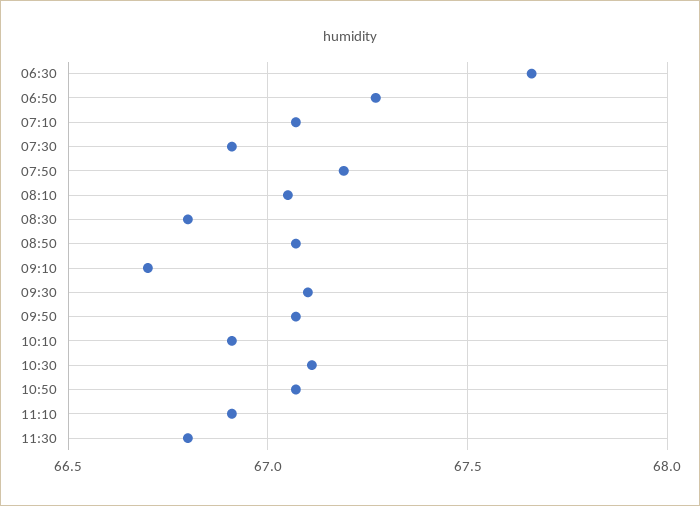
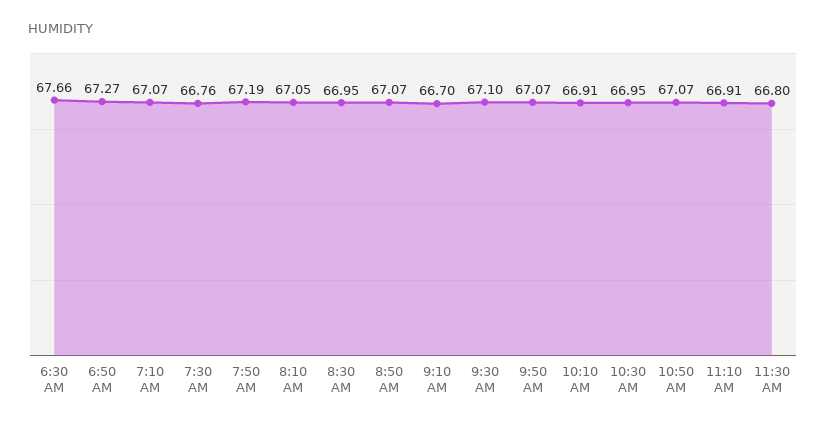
  {
    "06:30": 67.66,
    "06:50": 67.27,
    "07:10": 67.07,
-   "07:30": 66.9,
+   "07:30": 66.76,
    "07:50": 67.19,
    "08:10": 67.05,
-   "08:30": 66.8,
+   "08:30": 66.95,
    "08:50": 67.07,
    "09:10": 66.7,
    "09:30": 67.1,
    "09:50": 67.07,
    "10:10": 66.91,
-   "10:30": 67.1,
+   "10:30": 66.95,
    "10:50": 67.07,
    "11:10": 66.91,
    "11:30": 66.8
  }

